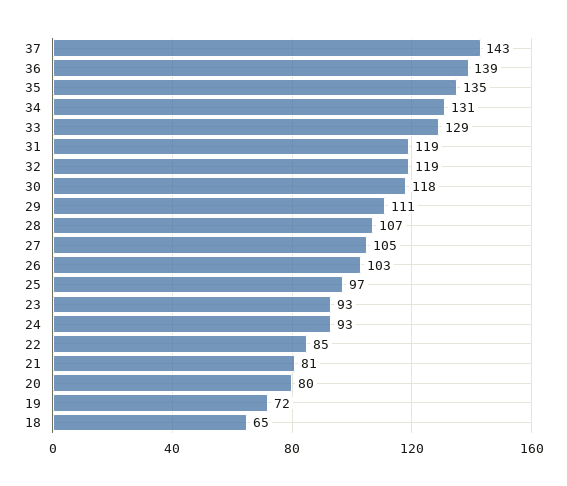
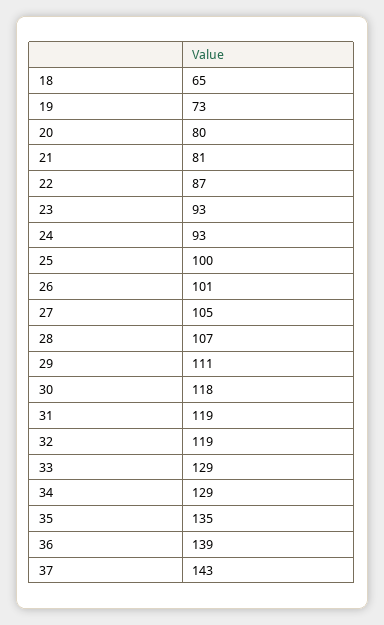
  {
    "37": 143,
    "36": 139,
    "35": 135,
-   "34": 131,
+   "34": 129,
    "33": 129,
    "31": 119,
    "32": 119,
    "30": 118,
    "29": 111,
    "28": 107,
    "27": 105,
-   "26": 103,
+   "26": 101,
-   "25": 97,
+   "25": 100,
    "23": 93,
    "24": 93,
-   "22": 85,
+   "22": 87,
    "21": 81,
    "20": 80,
-   "19": 72,
+   "19": 73,
    "18": 65
  }

